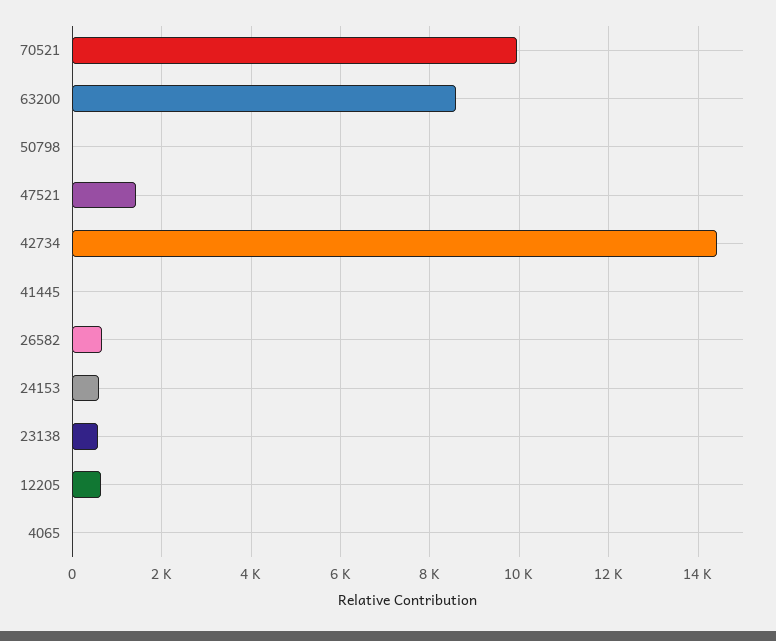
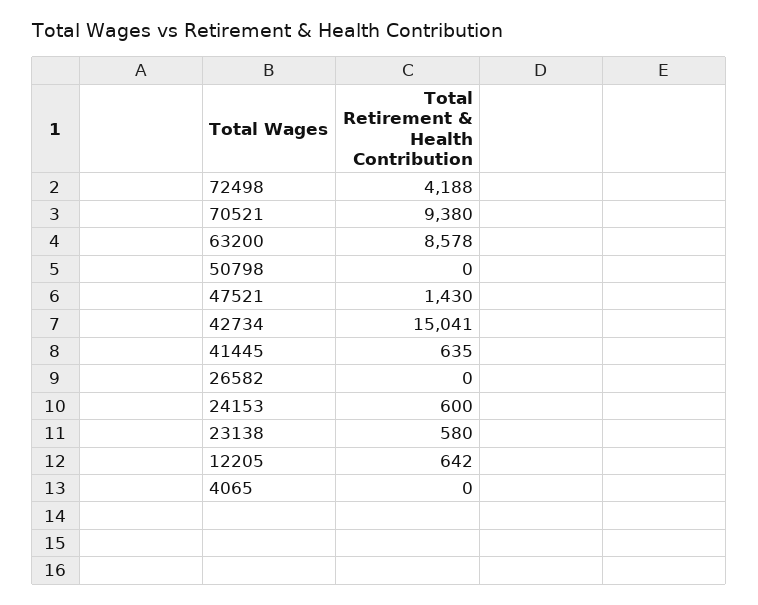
  {
-   "70521": 10000,
+   "70521": 9380,
    "63200": 8578,
    "50798": 0,
    "47521": 1430,
-   "42734": 14400,
+   "42734": 15041,
-   "41445": 0,
+   "41445": 635,
-   "26582": 600,
+   "26582": 0,
    "24153": 600,
    "23138": 580,
    "12205": 642,
-   "4065": 0
+   "4065": 0,
+   "72498": 4188
  }

